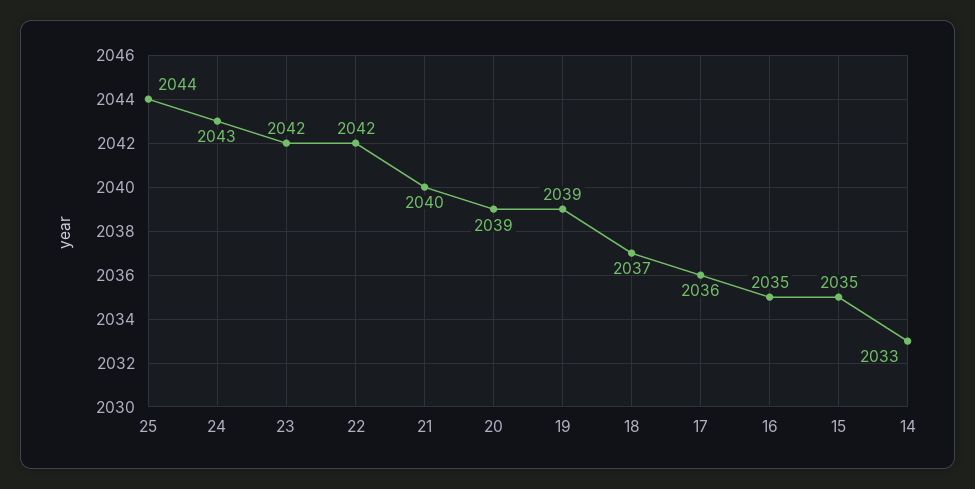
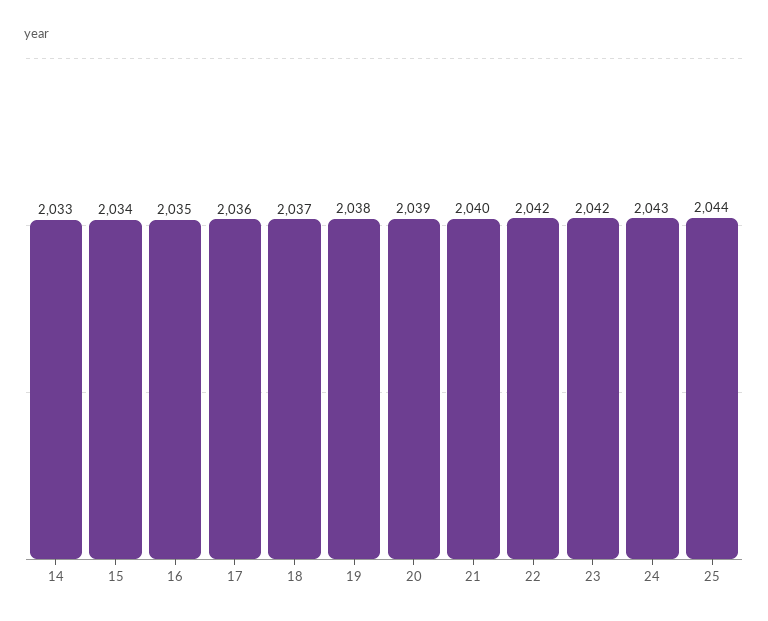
  {
    "25": 2044,
    "24": 2043,
    "23": 2042,
    "22": 2042,
    "21": 2040,
    "20": 2039,
-   "19": 2039,
+   "19": 2038,
    "18": 2037,
    "17": 2036,
    "16": 2035,
-   "15": 2035,
+   "15": 2034,
    "14": 2033
  }

